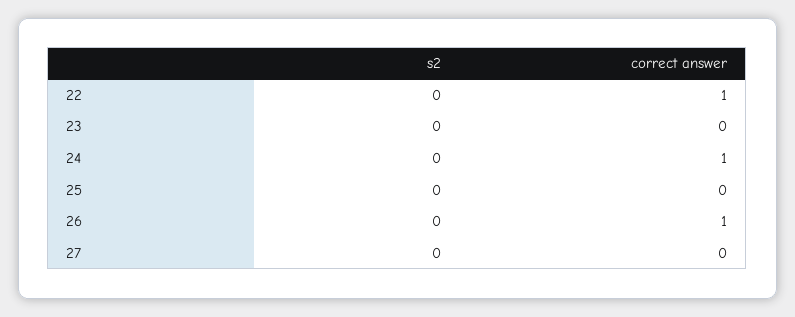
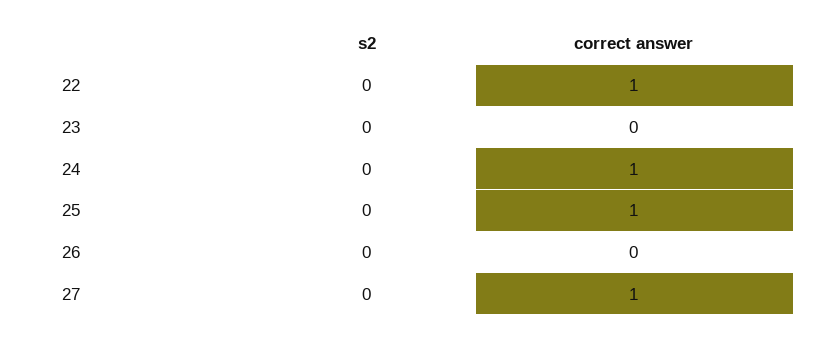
  {
    "s2": {
      "22": 0,
      "23": 0,
      "24": 0,
      "25": 0,
      "26": 0,
      "27": 0
    },
    "correct answer": {
      "22": 1,
      "23": 0,
      "24": 1,
-     "25": 0,
+     "25": 1,
-     "26": 1,
+     "26": 0,
-     "27": 0
+     "27": 1
    }
  }

